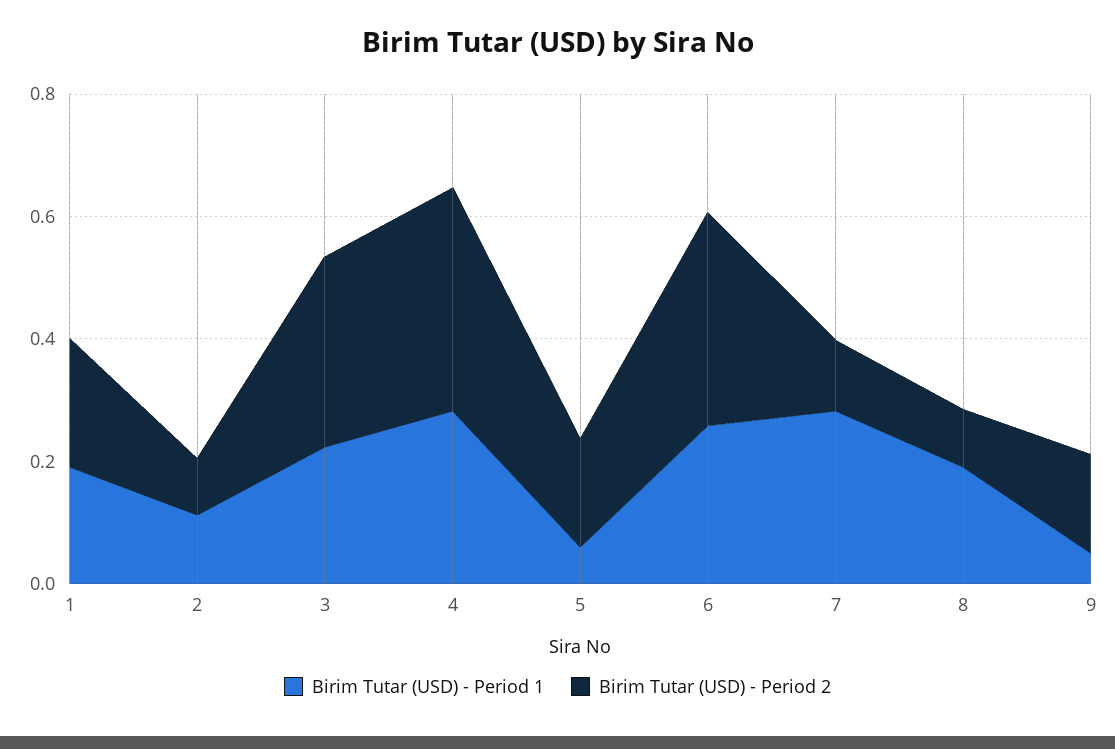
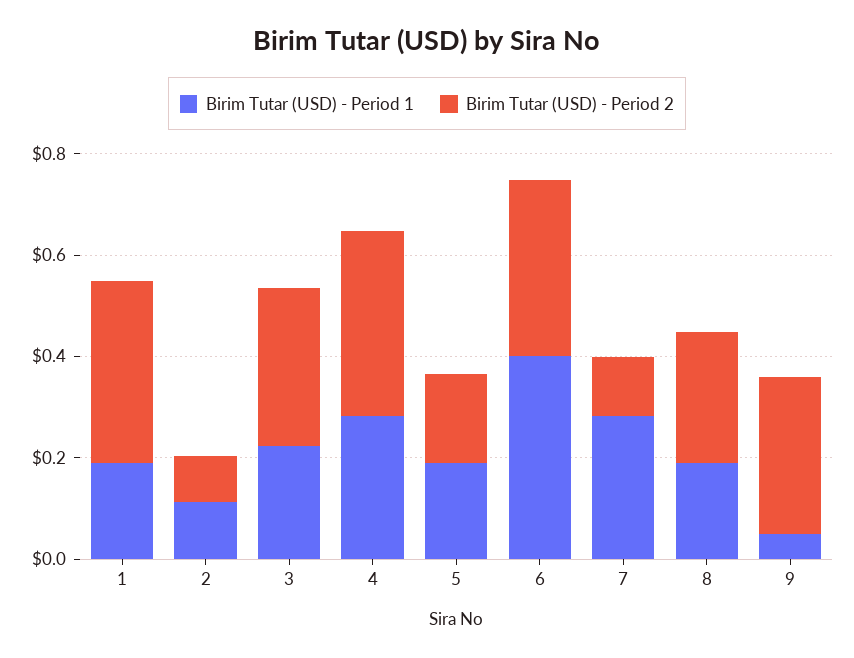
  {
    "Birim Tutar (USD) - Period 1": {
      "1": 0.2,
      "2": 0.1,
      "3": 0.2,
      "4": 0.3,
-     "5": 0.05,
+     "5": 0.2,
-     "6": 0.25,
+     "6": 0.4,
      "7": 0.3,
      "8": 0.2,
      "9": 0.05
    },
    "Birim Tutar (USD) - Period 2": {
-     "1": 0.2,
+     "1": 0.35,
      "2": 0.1,
      "3": 0.3,
      "4": 0.35,
      "5": 0.2,
      "6": 0.35,
      "7": 0.1,
-     "8": 0.1,
+     "8": 0.25,
-     "9": 0.15
+     "9": 0.3
    }
  }

